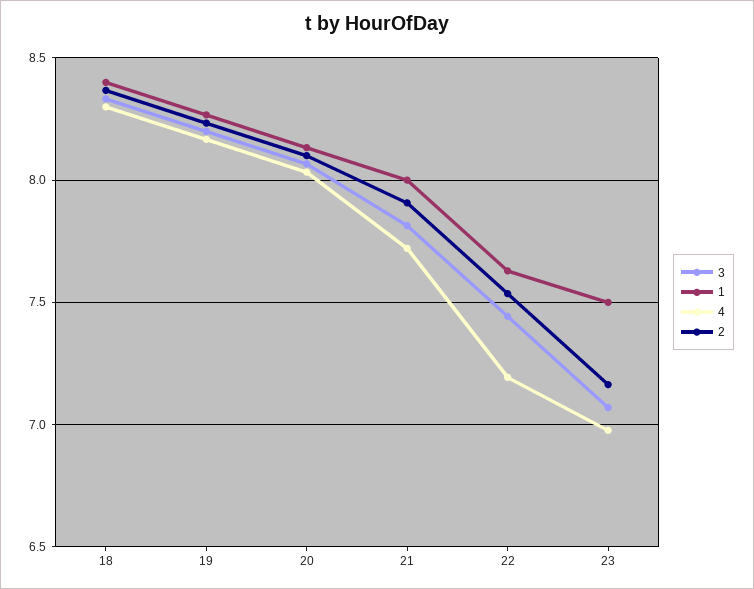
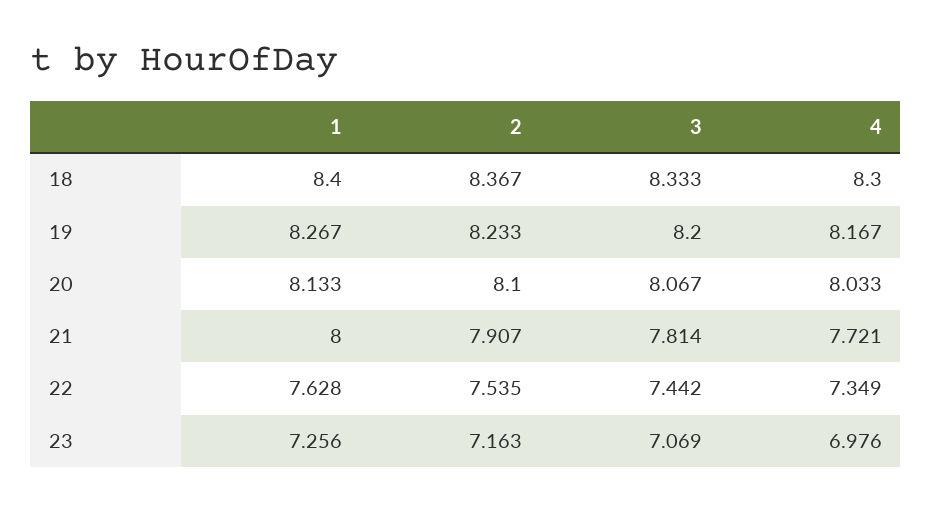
  {
    "3": {
      "18": 8.333,
      "19": 8.2,
      "20": 8.067,
      "21": 7.814,
      "22": 7.442,
      "23": 7.069
    },
    "1": {
      "18": 8.4,
      "19": 8.267,
      "20": 8.133,
      "21": 8,
      "22": 7.628,
-     "23": 7.5
+     "23": 7.256
    },
    "4": {
      "18": 8.3,
      "19": 8.167,
      "20": 8.033,
      "21": 7.721,
-     "22": 7.2,
+     "22": 7.349,
      "23": 6.976
    },
    "2": {
      "18": 8.367,
      "19": 8.233,
      "20": 8.1,
      "21": 7.907,
      "22": 7.535,
      "23": 7.163
    }
  }

